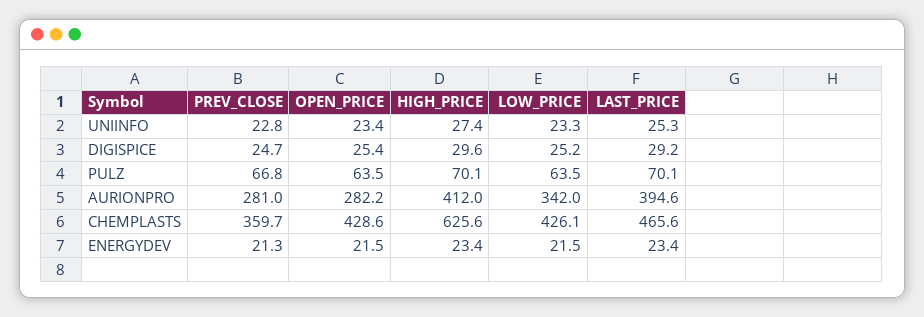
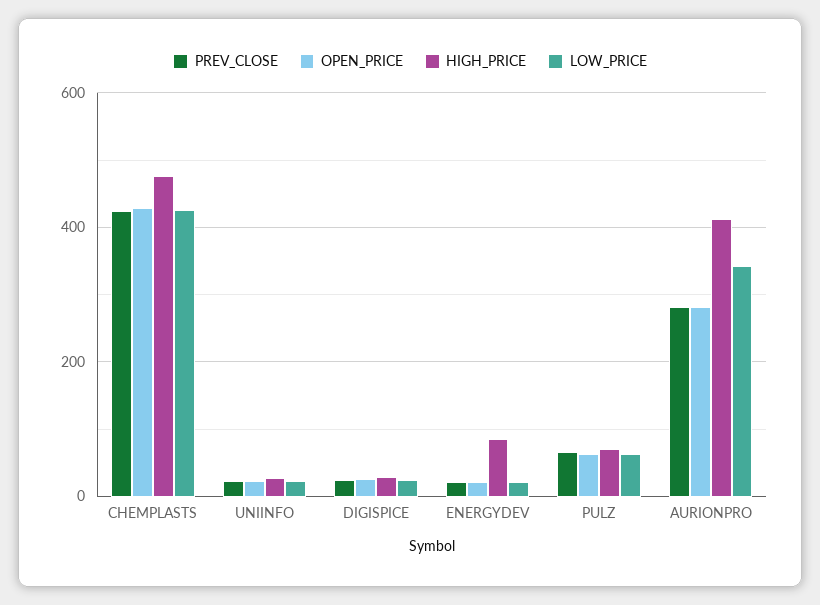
  {
    "PREV_CLOSE": {
      "UNIINFO": 22.8,
      "DIGISPICE": 24.7,
      "PULZ": 66.8,
      "AURIONPRO": 281,
-     "CHEMPLASTS": 359.7,
+     "CHEMPLASTS": 420,
      "ENERGYDEV": 21.3
    },
    "OPEN_PRICE": {
      "UNIINFO": 23.4,
      "DIGISPICE": 25.4,
      "PULZ": 63.5,
      "AURIONPRO": 282.2,
      "CHEMPLASTS": 428.6,
      "ENERGYDEV": 21.5
    },
    "HIGH_PRICE": {
      "UNIINFO": 27.4,
      "DIGISPICE": 29.6,
      "PULZ": 70.1,
      "AURIONPRO": 412,
-     "CHEMPLASTS": 625.6,
+     "CHEMPLASTS": 480,
-     "ENERGYDEV": 23.4
+     "ENERGYDEV": 80
    },
    "LOW_PRICE": {
      "UNIINFO": 23.3,
      "DIGISPICE": 25.2,
      "PULZ": 63.5,
      "AURIONPRO": 342,
      "CHEMPLASTS": 426.1,
      "ENERGYDEV": 21.5
-   },
+   }
-   "LAST_PRICE": {
-     "UNIINFO": 25.3,
-     "DIGISPICE": 29.2,
-     "PULZ": 70.1,
-     "AURIONPRO": 394.6,
-     "CHEMPLASTS": 465.6,
-     "ENERGYDEV": 23.4
-   }
  }

